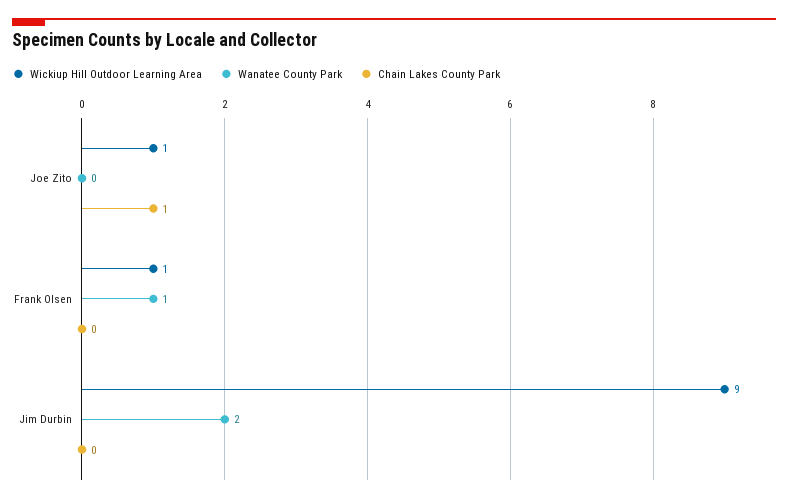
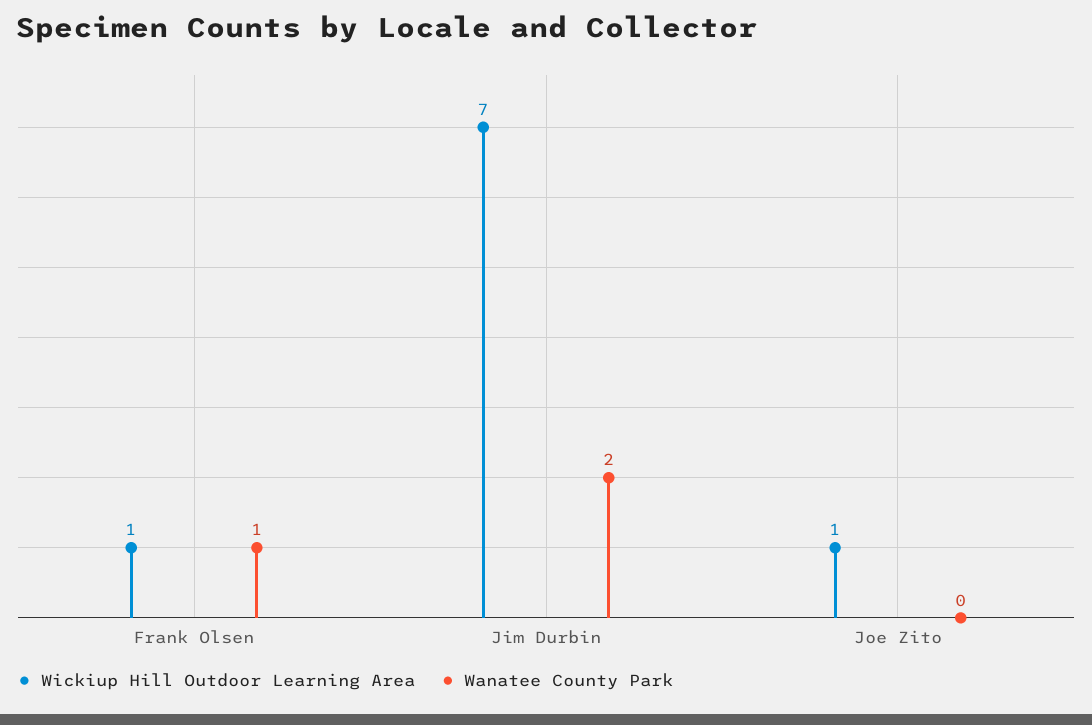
  {
    "Wickiup Hill Outdoor Learning Area": {
      "Joe Zito": 1,
      "Frank Olsen": 1,
-     "Jim Durbin": 9
+     "Jim Durbin": 7
    },
    "Wanatee County Park": {
      "Joe Zito": 0,
      "Frank Olsen": 1,
      "Jim Durbin": 2
-   },
+   }
-   "Chain Lakes County Park": {
-     "Joe Zito": 1,
-     "Frank Olsen": 0,
-     "Jim Durbin": 0
-   }
  }

